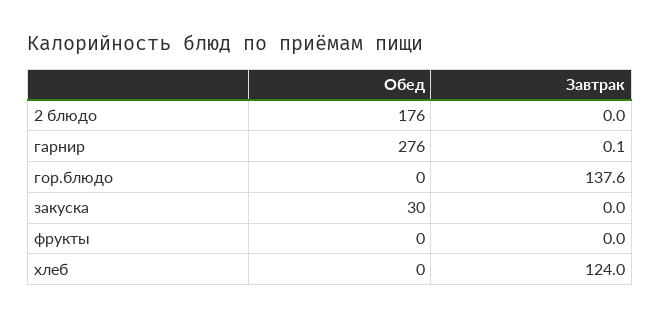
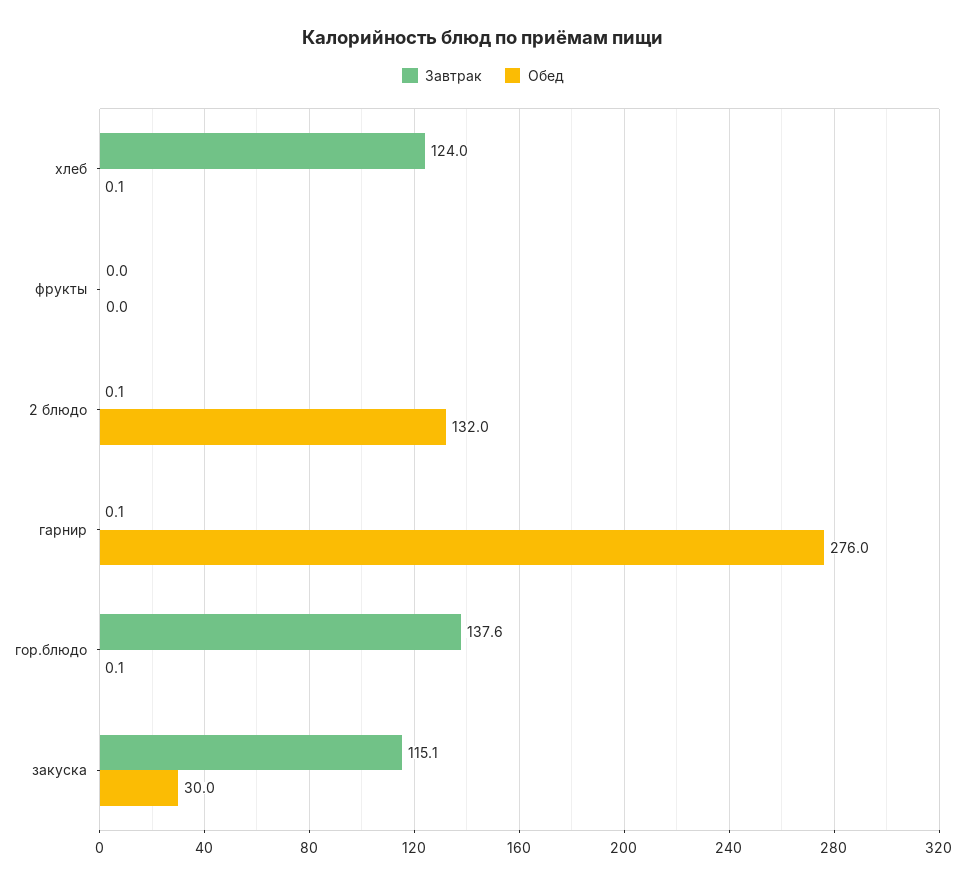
  {
    "Обед": {
-     "2 блюдо": 176,
+     "2 блюдо": 132,
      "гарнир": 276,
-     "гор.блюдо": 0,
+     "гор.блюдо": 0.1,
      "закуска": 30,
      "фрукты": 0,
-     "хлеб": 0
+     "хлеб": 0.1
    },
    "Завтрак": {
-     "2 блюдо": 0,
+     "2 блюдо": 0.1,
      "гарнир": 0.1,
      "гор.блюдо": 137.6,
-     "закуска": 0,
+     "закуска": 115.1,
      "фрукты": 0,
      "хлеб": 124
    }
  }

